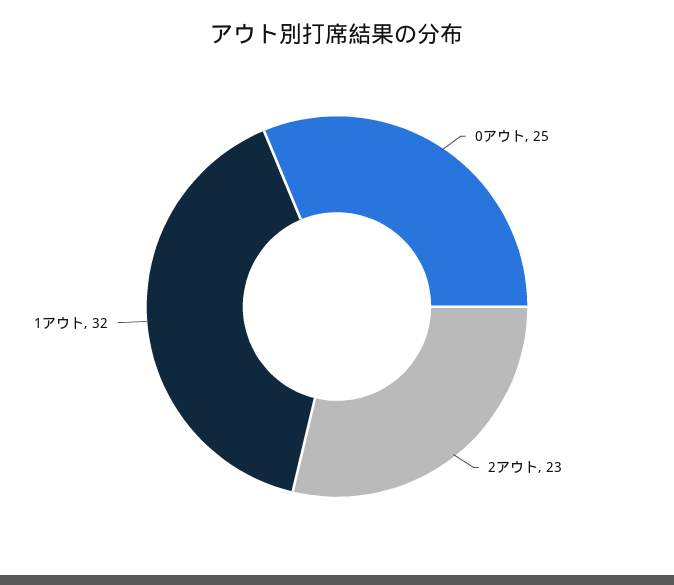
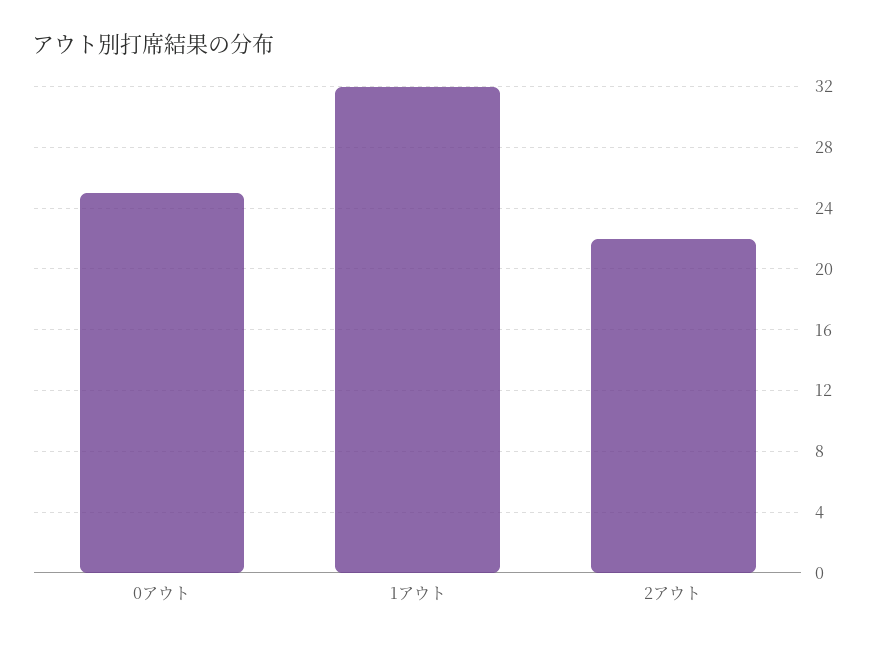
  {
    "0アウト": 25,
-   "2アウト": 23,
+   "2アウト": 22,
    "1アウト": 32
  }

